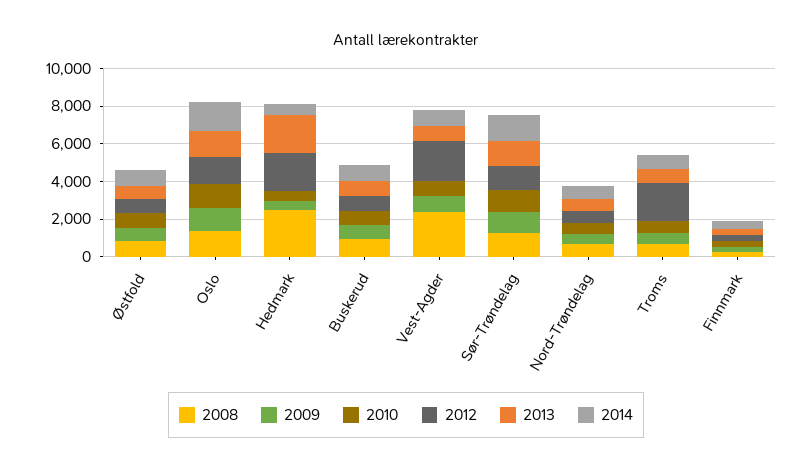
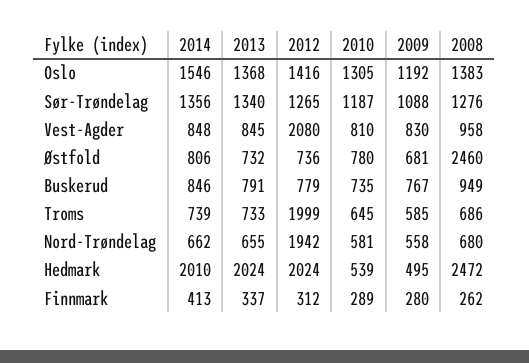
  {
    "2008": {
-     "Østfold": 1000,
+     "Østfold": 2460,
      "Oslo": 1383,
      "Hedmark": 2472,
      "Buskerud": 949,
-     "Vest-Agder": 2500,
+     "Vest-Agder": 958,
      "Sør-Trøndelag": 1276,
      "Nord-Trøndelag": 680,
      "Troms": 686,
      "Finnmark": 262
    },
    "2009": {
      "Østfold": 681,
      "Oslo": 1192,
      "Hedmark": 495,
      "Buskerud": 767,
      "Vest-Agder": 830,
      "Sør-Trøndelag": 1088,
      "Nord-Trøndelag": 558,
      "Troms": 585,
      "Finnmark": 280
    },
    "2010": {
      "Østfold": 780,
      "Oslo": 1305,
      "Hedmark": 539,
      "Buskerud": 735,
      "Vest-Agder": 810,
      "Sør-Trøndelag": 1187,
      "Nord-Trøndelag": 581,
      "Troms": 645,
      "Finnmark": 289
    },
    "2012": {
      "Østfold": 736,
      "Oslo": 1416,
      "Hedmark": 2024,
      "Buskerud": 779,
      "Vest-Agder": 2080,
      "Sør-Trøndelag": 1265,
-     "Nord-Trøndelag": 500,
+     "Nord-Trøndelag": 1942,
      "Troms": 1999,
      "Finnmark": 312
    },
    "2013": {
      "Østfold": 732,
      "Oslo": 1368,
      "Hedmark": 2024,
      "Buskerud": 791,
      "Vest-Agder": 845,
      "Sør-Trøndelag": 1340,
      "Nord-Trøndelag": 655,
      "Troms": 733,
      "Finnmark": 337
    },
    "2014": {
      "Østfold": 806,
      "Oslo": 1546,
-     "Hedmark": 500,
+     "Hedmark": 2010,
      "Buskerud": 846,
      "Vest-Agder": 848,
      "Sør-Trøndelag": 1356,
      "Nord-Trøndelag": 662,
      "Troms": 739,
      "Finnmark": 413
    }
  }

